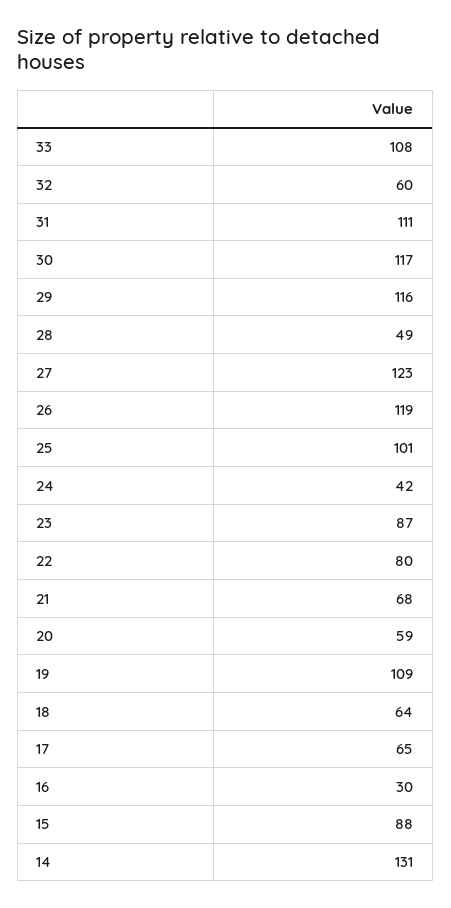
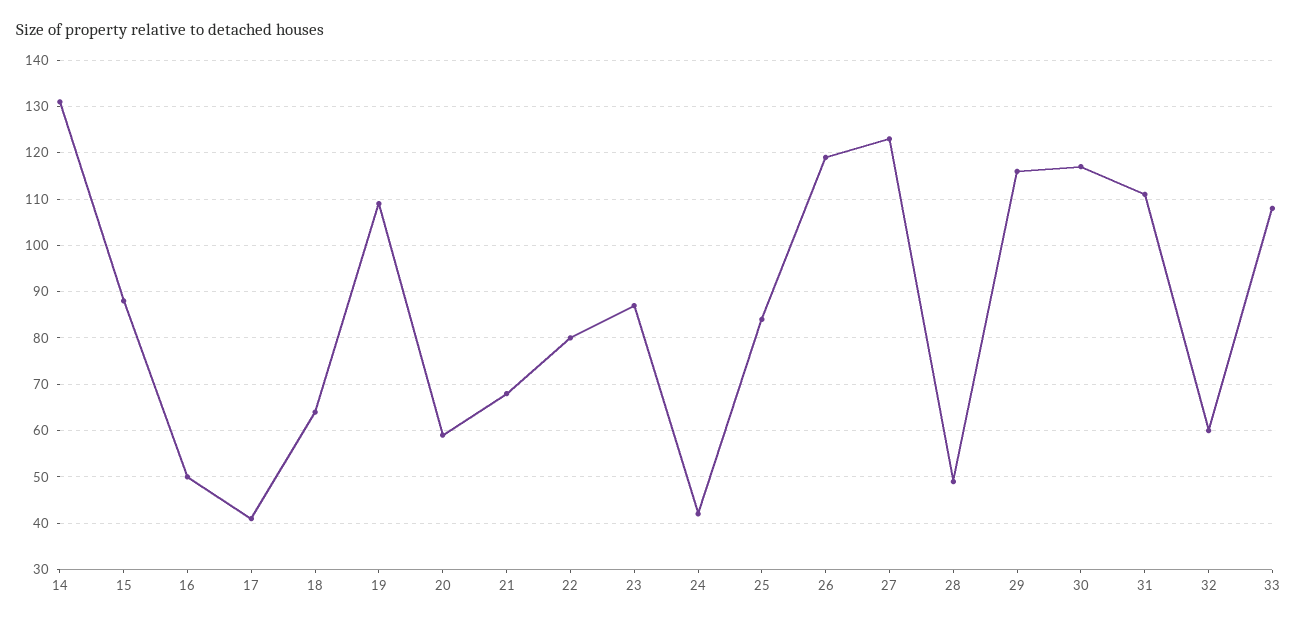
  {
    "33": 108,
    "32": 60,
    "31": 111,
    "30": 117,
    "29": 116,
    "28": 49,
    "27": 123,
    "26": 119,
-   "25": 101,
+   "25": 85,
    "24": 42,
    "23": 87,
    "22": 80,
    "21": 68,
    "20": 59,
    "19": 109,
    "18": 64,
-   "17": 65,
+   "17": 40,
-   "16": 30,
+   "16": 50,
    "15": 88,
    "14": 131
  }

